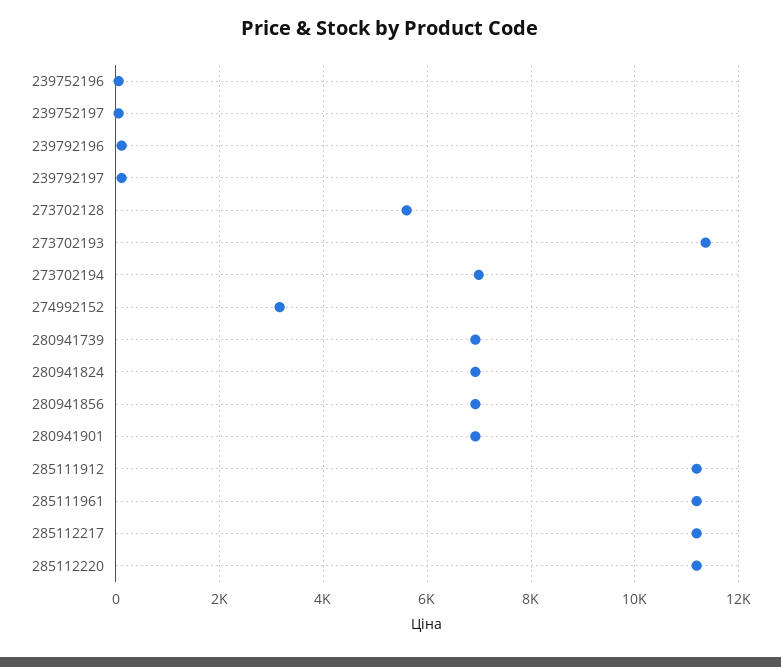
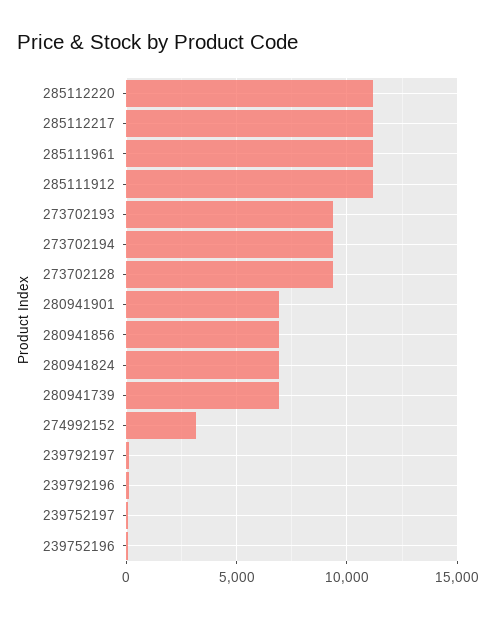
  {
    "239752196": 0,
    "239752197": 0,
    "239792196": 200,
    "239792197": 200,
-   "273702128": 5600,
+   "273702128": 9500,
-   "273702193": 11400,
+   "273702193": 9500,
-   "273702194": 7000,
+   "273702194": 9500,
    "274992152": 3200,
    "280941739": 7000,
    "280941824": 7000,
    "280941856": 7000,
    "280941901": 7000,
    "285111912": 11200,
    "285111961": 11200,
    "285112217": 11200,
    "285112220": 11200
  }

